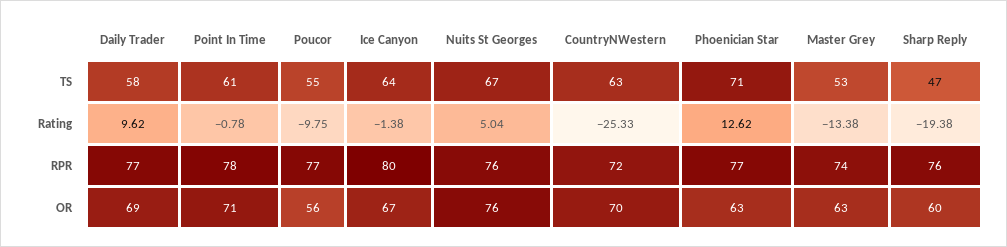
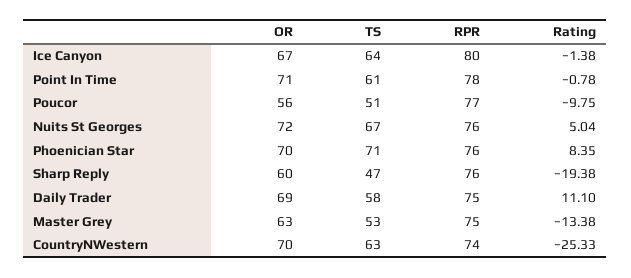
  {
    "Daily Trader": {
      "TS": 58,
-     "Rating": 9.62,
+     "Rating": 11.1,
-     "RPR": 77,
+     "RPR": 75,
      "OR": 69
    },
    "Point In Time": {
      "TS": 61,
      "Rating": -0.78,
      "RPR": 78,
      "OR": 71
    },
    "Poucor": {
-     "TS": 55,
+     "TS": 51,
      "Rating": -9.75,
      "RPR": 77,
      "OR": 56
    },
    "Ice Canyon": {
      "TS": 64,
      "Rating": -1.38,
      "RPR": 80,
      "OR": 67
    },
    "Nuits St Georges": {
      "TS": 67,
      "Rating": 5.04,
      "RPR": 76,
-     "OR": 76
+     "OR": 72
    },
    "CountryNWestern": {
      "TS": 63,
      "Rating": -25.33,
-     "RPR": 72,
+     "RPR": 74,
      "OR": 70
    },
    "Phoenician Star": {
      "TS": 71,
-     "Rating": 12.62,
+     "Rating": 8.35,
-     "RPR": 77,
+     "RPR": 76,
-     "OR": 63
+     "OR": 70
    },
    "Master Grey": {
      "TS": 53,
      "Rating": -13.38,
-     "RPR": 74,
+     "RPR": 75,
      "OR": 63
    },
    "Sharp Reply": {
      "TS": 47,
      "Rating": -19.38,
      "RPR": 76,
      "OR": 60
    }
  }

